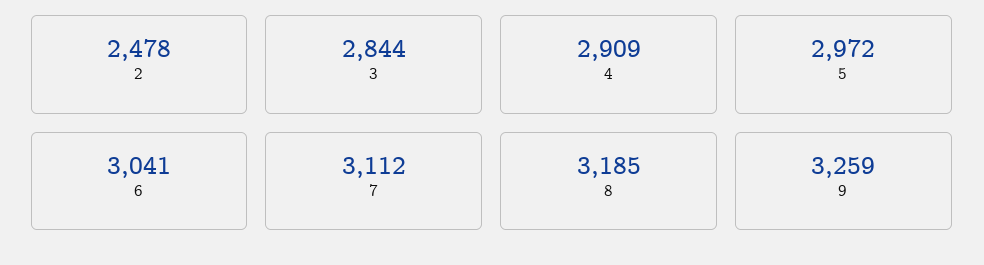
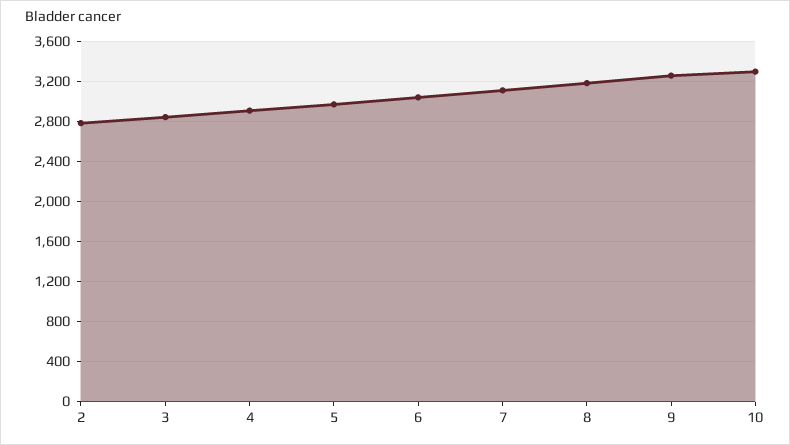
  {
-   "2": 2478,
+   "2": 2800,
    "3": 2844,
    "4": 2909,
    "5": 2972,
    "6": 3041,
    "7": 3112,
    "8": 3185,
-   "9": 3259
+   "9": 3259,
+   "10": 3300
  }

